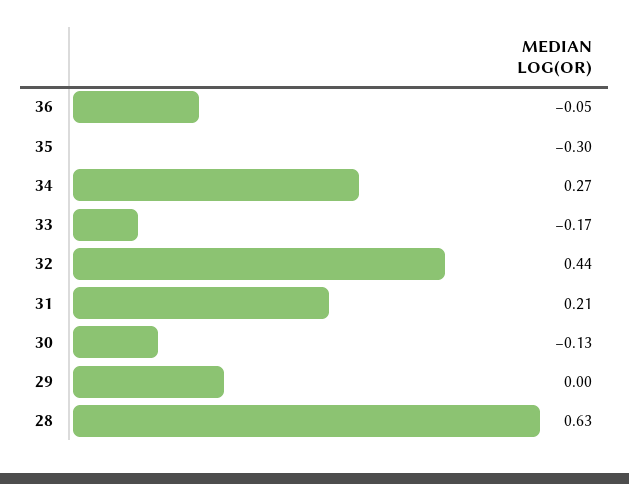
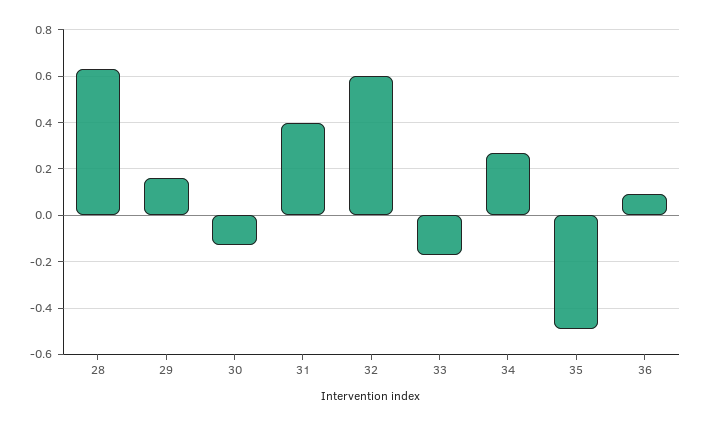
  {
-   "36": -0.05,
+   "36": 0.1,
-   "35": -0.3,
+   "35": -0.5,
    "34": 0.27,
    "33": -0.17,
-   "32": 0.44,
+   "32": 0.6,
-   "31": 0.21,
+   "31": 0.4,
    "30": -0.13,
-   "29": 0,
+   "29": 0.15,
    "28": 0.63
  }

